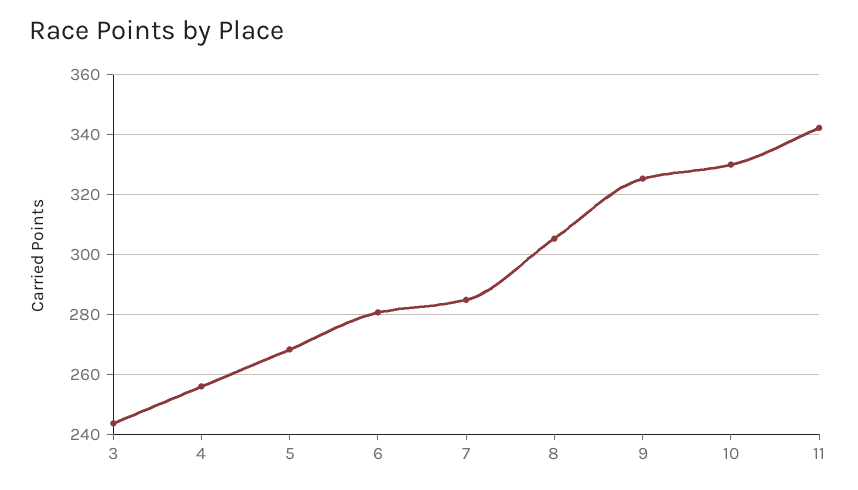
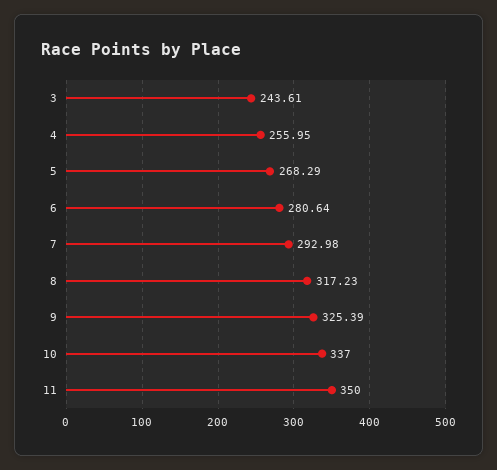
  {
    "3": 243.61,
    "4": 255.95,
    "5": 268.29,
    "6": 280.64,
-   "7": 285,
+   "7": 292.98,
-   "8": 305,
+   "8": 317.23,
    "9": 325.39,
-   "10": 330,
+   "10": 337,
-   "11": 342.5
+   "11": 350
  }

